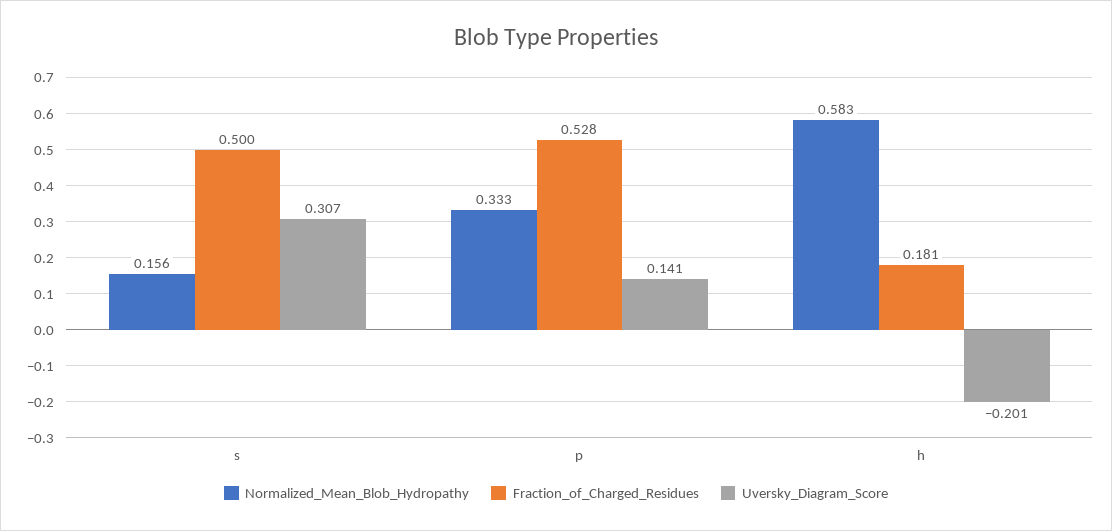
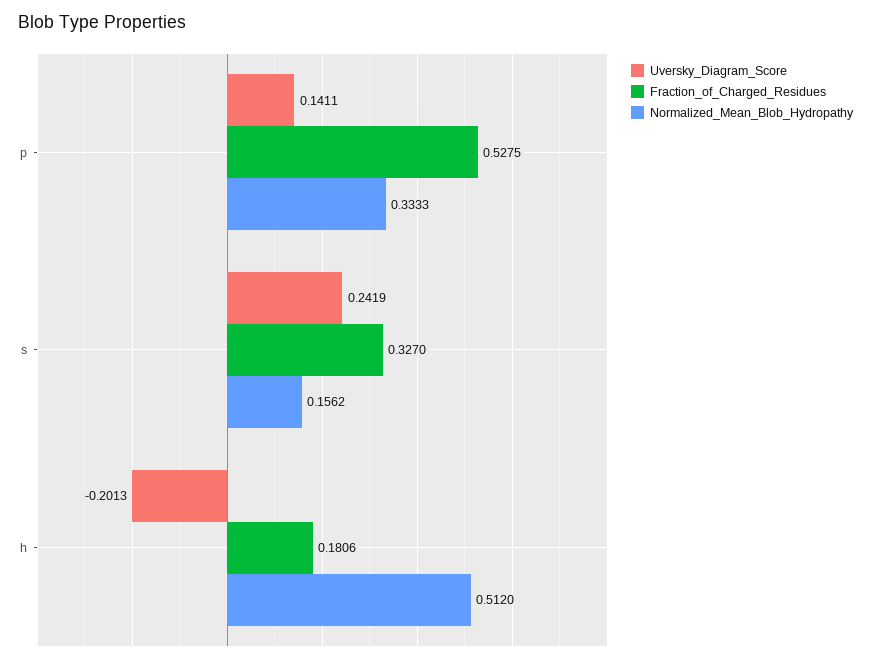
  {
    "Normalized_Mean_Blob_Hydropathy": {
      "s": 0.1562,
      "p": 0.3333,
-     "h": 0.583
+     "h": 0.512
    },
    "Fraction_of_Charged_Residues": {
-     "s": 0.5,
+     "s": 0.327,
      "p": 0.5275,
      "h": 0.1806
    },
    "Uversky_Diagram_Score": {
-     "s": 0.307,
+     "s": 0.2419,
      "p": 0.1411,
      "h": -0.2013
    }
  }

